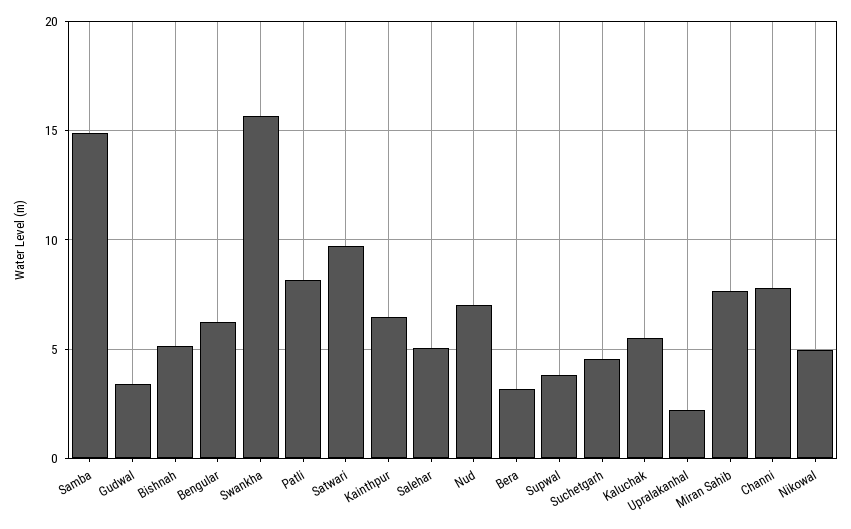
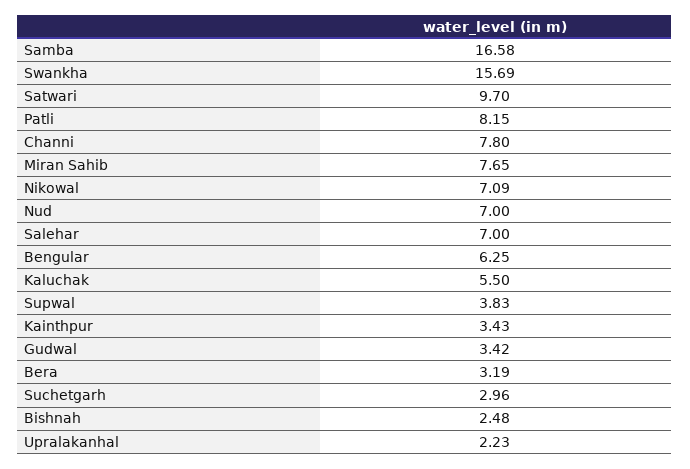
  {
-   "Samba": 15,
+   "Samba": 16.58,
    "Gudwal": 3.42,
-   "Bishnah": 5,
+   "Bishnah": 2.48,
    "Bengular": 6.25,
    "Swankha": 15.69,
    "Patli": 8.15,
    "Satwari": 9.7,
-   "Kainthpur": 6.5,
+   "Kainthpur": 3.43,
-   "Salehar": 5,
+   "Salehar": 7,
    "Nud": 7,
    "Bera": 3.19,
    "Supwal": 3.83,
-   "Suchetgarh": 4.5,
+   "Suchetgarh": 2.96,
    "Kaluchak": 5.5,
    "Upralakanhal": 2.23,
    "Miran Sahib": 7.65,
    "Channi": 7.8,
-   "Nikowal": 5
+   "Nikowal": 7.09
  }

